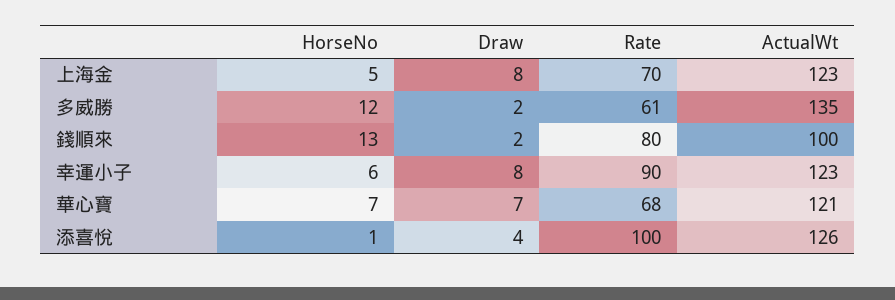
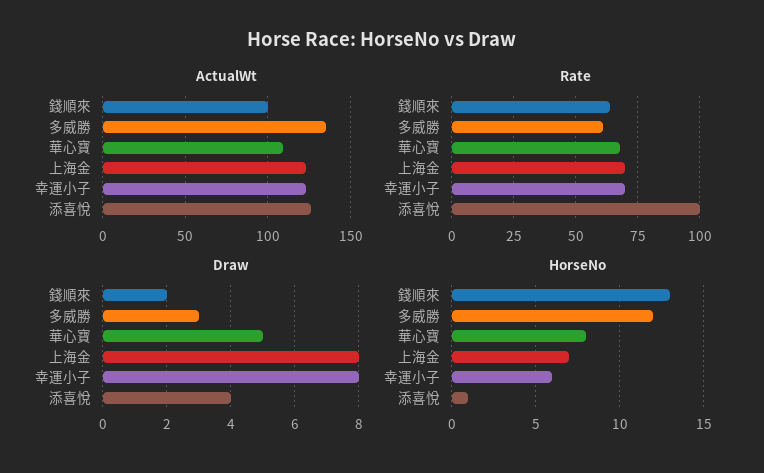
  {
    "HorseNo": {
-     "上海金": 5,
+     "上海金": 7,
      "多威勝": 12,
      "錢順來": 13,
      "幸運小子": 6,
-     "華心寶": 7,
+     "華心寶": 8,
      "添喜悅": 1
    },
    "Draw": {
      "上海金": 8,
-     "多威勝": 2,
+     "多威勝": 3,
      "錢順來": 2,
      "幸運小子": 8,
-     "華心寶": 7,
+     "華心寶": 5,
      "添喜悅": 4
    },
    "Rate": {
      "上海金": 70,
      "多威勝": 61,
-     "錢順來": 80,
+     "錢順來": 65,
-     "幸運小子": 90,
+     "幸運小子": 70,
      "華心寶": 68,
      "添喜悅": 100
    },
    "ActualWt": {
      "上海金": 123,
      "多威勝": 135,
      "錢順來": 100,
      "幸運小子": 123,
-     "華心寶": 121,
+     "華心寶": 110,
      "添喜悅": 126
    }
  }

